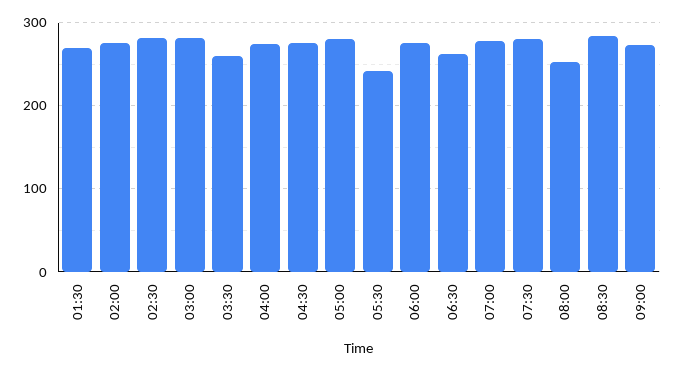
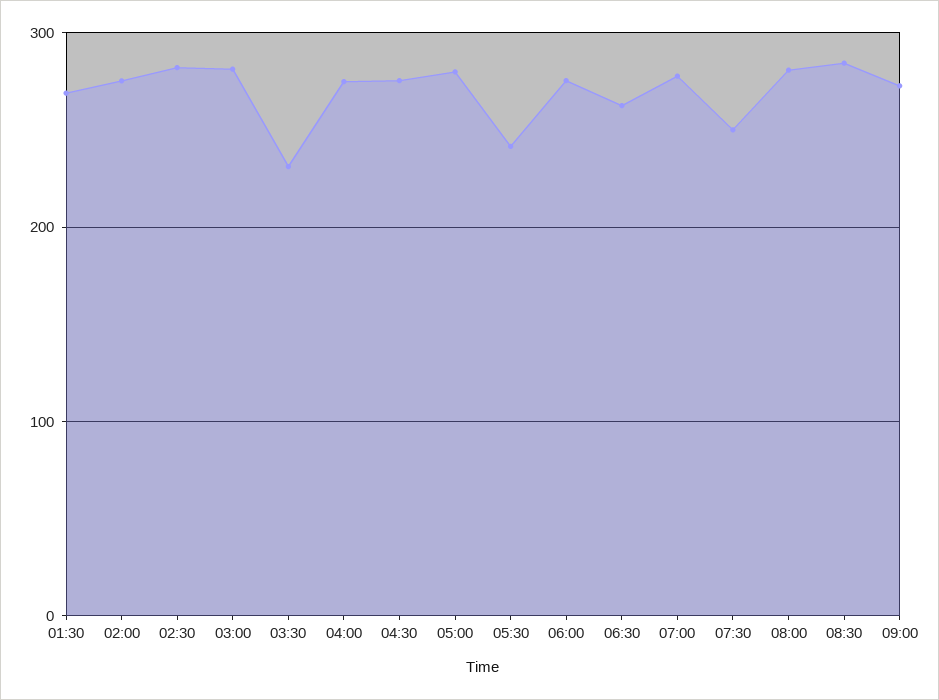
  {
    "01:30": 270,
    "02:00": 280,
    "02:30": 280,
    "03:00": 280,
-   "03:30": 260,
+   "03:30": 230,
    "04:00": 270,
    "04:30": 280,
    "05:00": 280,
    "05:30": 240,
    "06:00": 280,
    "06:30": 260,
    "07:00": 280,
-   "07:30": 280,
+   "07:30": 250,
-   "08:00": 250,
+   "08:00": 280,
    "08:30": 280,
    "09:00": 270
  }

